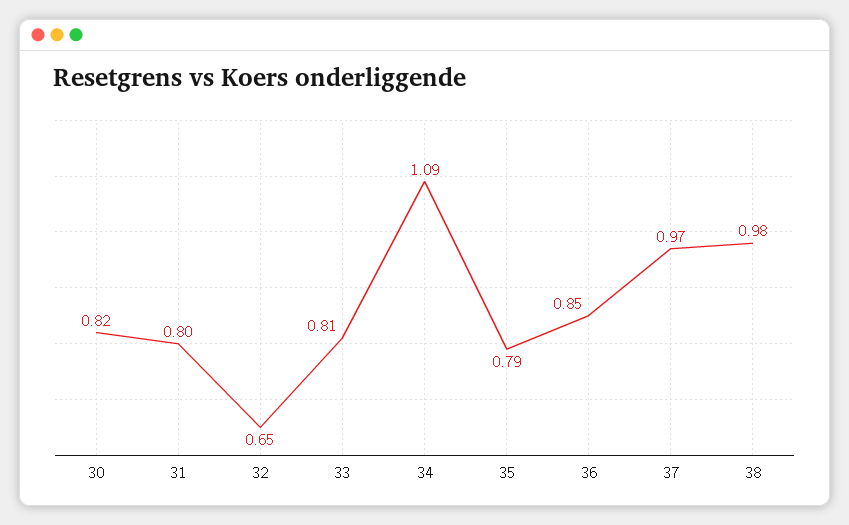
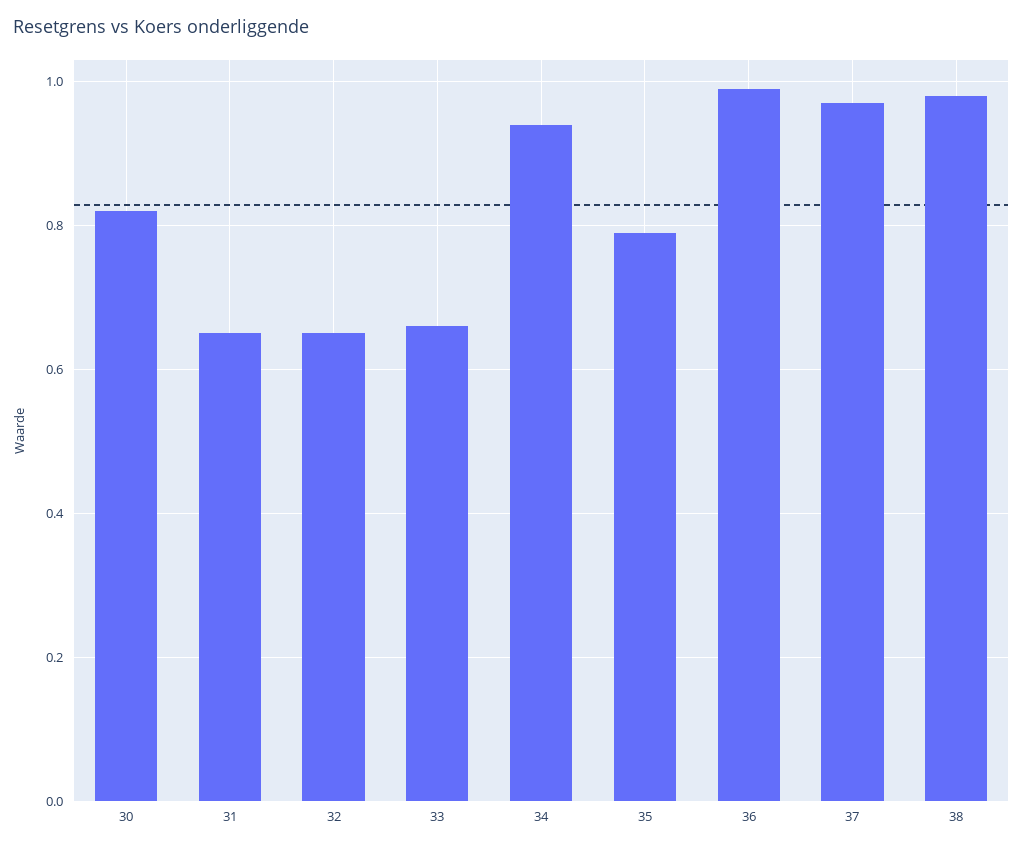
  {
    "30": 0.82,
-   "31": 0.8,
+   "31": 0.65,
    "32": 0.65,
-   "33": 0.81,
+   "33": 0.65,
-   "34": 1.09,
+   "34": 0.95,
    "35": 0.79,
-   "36": 0.85,
+   "36": 1,
    "37": 0.97,
    "38": 0.98
  }

